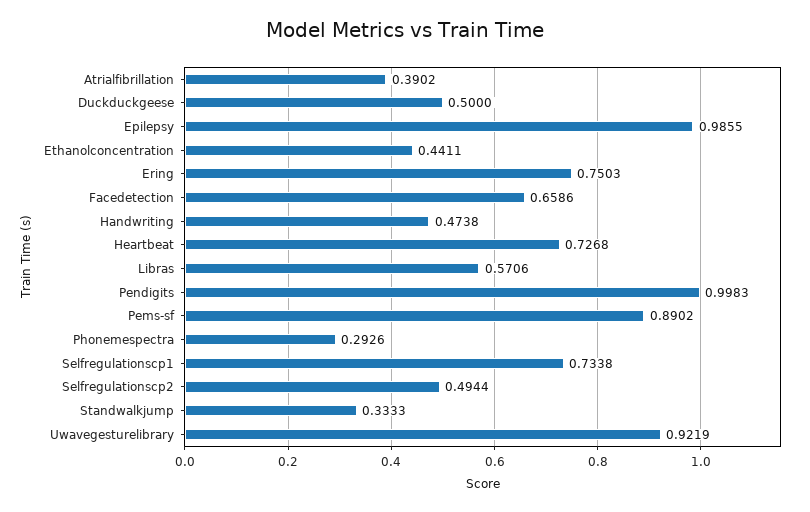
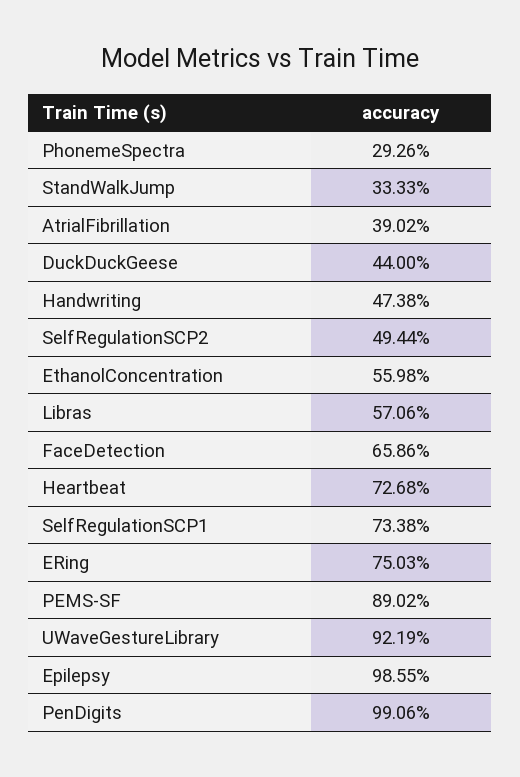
  {
    "Atrialfibrillation": 0.3902,
-   "Duckduckgeese": 0.5,
+   "Duckduckgeese": 0.44,
    "Epilepsy": 0.9855,
-   "Ethanolconcentration": 0.4411,
+   "Ethanolconcentration": 0.5598,
    "Ering": 0.7503,
    "Facedetection": 0.6586,
    "Handwriting": 0.4738,
    "Heartbeat": 0.7268,
    "Libras": 0.5706,
-   "Pendigits": 0.9983,
+   "Pendigits": 0.9906,
    "Pems-sf": 0.8902,
    "Phonemespectra": 0.2926,
    "Selfregulationscp1": 0.7338,
    "Selfregulationscp2": 0.4944,
    "Standwalkjump": 0.3333,
    "Uwavegesturelibrary": 0.9219
  }

